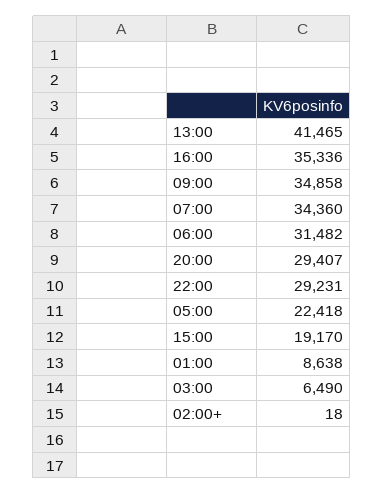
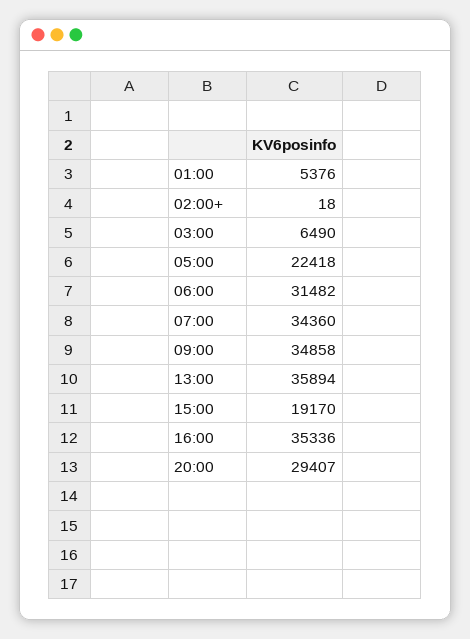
  {
-   "13:00": 41465,
+   "13:00": 35894,
    "16:00": 35336,
    "09:00": 34858,
    "07:00": 34360,
    "06:00": 31482,
    "20:00": 29407,
-   "22:00": 29231,
    "05:00": 22418,
    "15:00": 19170,
-   "01:00": 8638,
+   "01:00": 5376,
    "03:00": 6490,
    "02:00+": 18
  }

